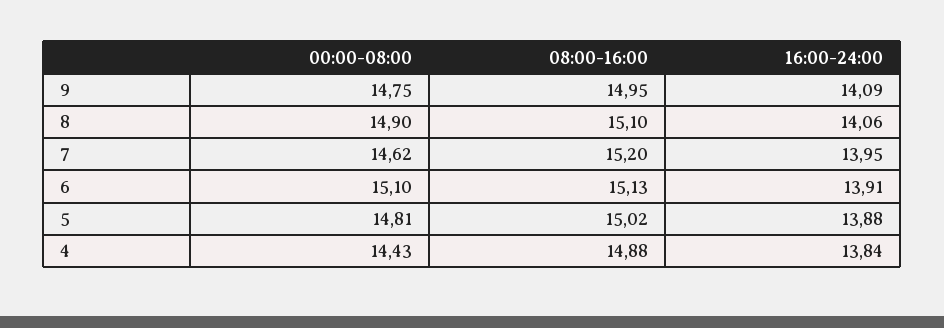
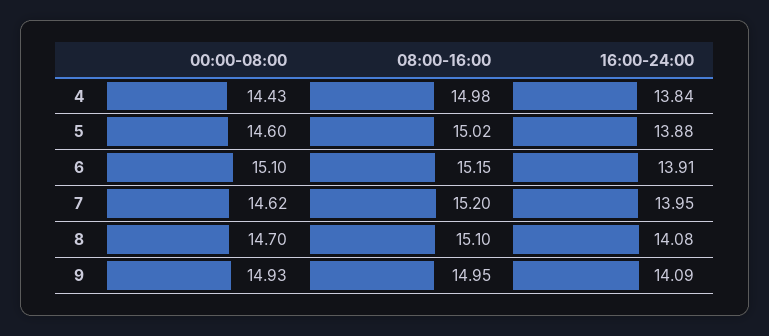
  {
    "00:00-08:00": {
-     "9": 14.75,
+     "9": 14.93,
-     "8": 14.9,
+     "8": 14.7,
      "7": 14.62,
      "6": 15.1,
-     "5": 14.81,
+     "5": 14.6,
      "4": 14.43
    },
    "08:00-16:00": {
      "9": 14.95,
      "8": 15.1,
      "7": 15.2,
-     "6": 15.13,
+     "6": 15.15,
      "5": 15.02,
-     "4": 14.88
+     "4": 14.98
    },
    "16:00-24:00": {
      "9": 14.09,
-     "8": 14.06,
+     "8": 14.08,
      "7": 13.95,
      "6": 13.91,
      "5": 13.88,
      "4": 13.84
    }
  }

